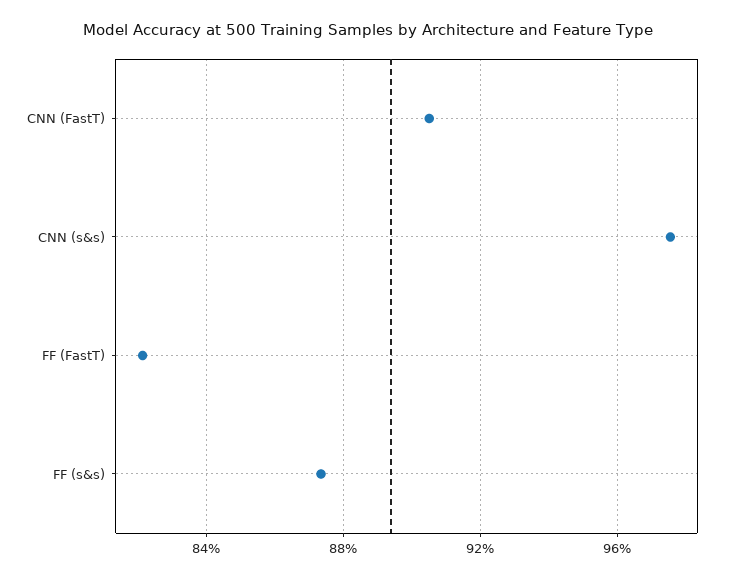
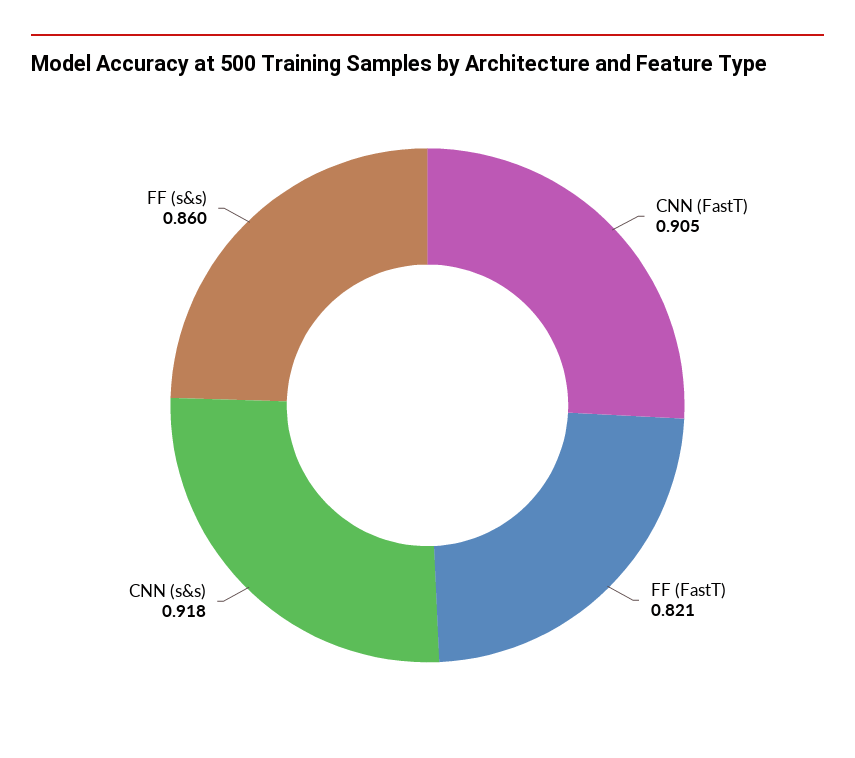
  {
    "CNN (FastT)": 0.905,
-   "CNN (s&s)": 0.975,
+   "CNN (s&s)": 0.918,
    "FF (FastT)": 0.821,
-   "FF (s&s)": 0.875
+   "FF (s&s)": 0.86
  }

